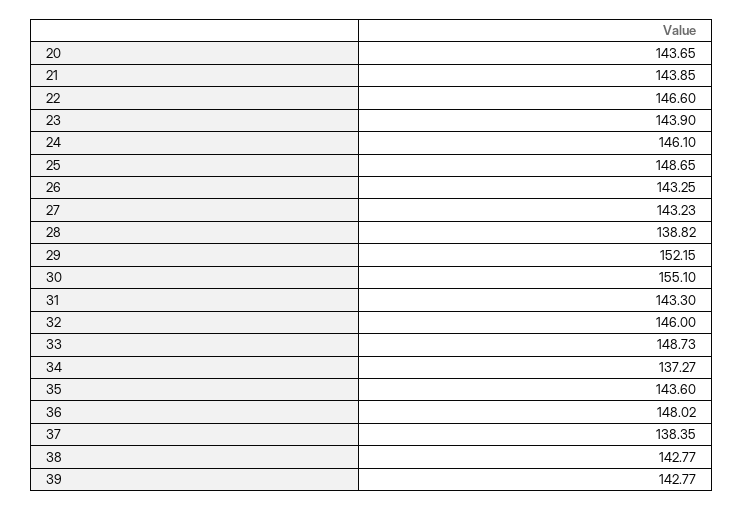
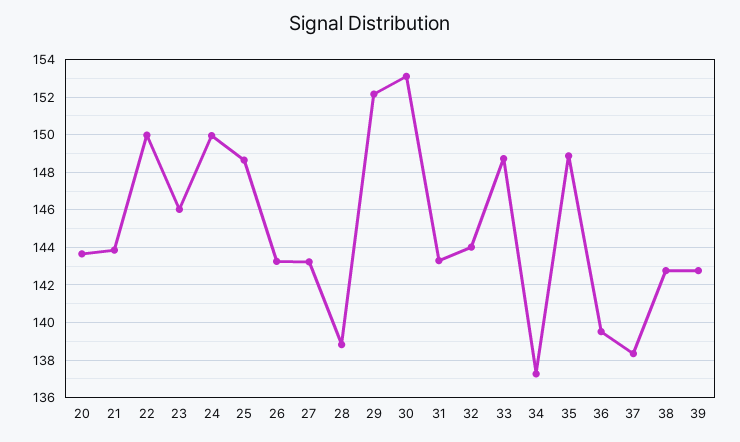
  {
    "20": 143.65,
    "21": 143.85,
-   "22": 146.6,
+   "22": 150,
-   "23": 143.9,
+   "23": 146,
-   "24": 146.1,
+   "24": 150,
    "25": 148.65,
    "26": 143.25,
    "27": 143.23,
    "28": 138.82,
    "29": 152.15,
-   "30": 155.1,
+   "30": 153,
    "31": 143.3,
-   "32": 146,
+   "32": 144,
    "33": 148.73,
    "34": 137.27,
-   "35": 143.6,
+   "35": 149,
-   "36": 148.02,
+   "36": 139.5,
    "37": 138.35,
    "38": 142.77,
    "39": 142.77
  }

